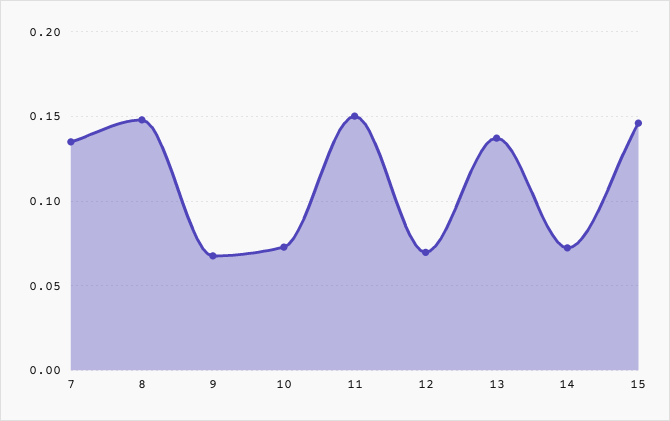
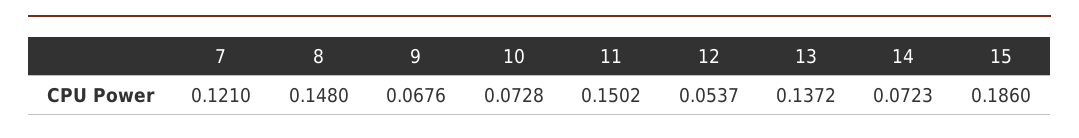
  {
-   "7": 0.135,
+   "7": 0.121,
    "8": 0.148,
    "9": 0.0676,
    "10": 0.0728,
    "11": 0.1502,
-   "12": 0.07,
+   "12": 0.0537,
    "13": 0.1372,
    "14": 0.0723,
-   "15": 0.145
+   "15": 0.186
  }

